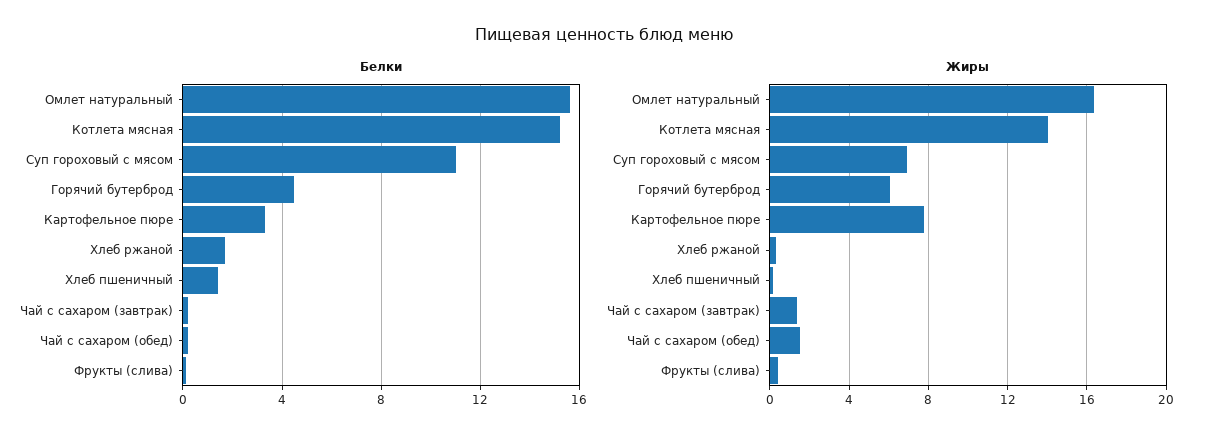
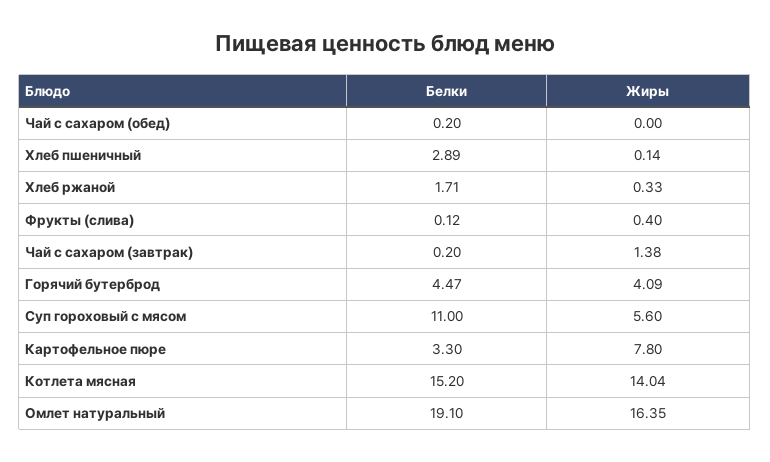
  {
    "Белки": {
-     "Омлет натуральный": 15.5,
+     "Омлет натуральный": 19.1,
      "Котлета мясная": 15.2,
      "Суп гороховый с мясом": 11,
      "Горячий бутерброд": 4.47,
      "Картофельное пюре": 3.3,
      "Хлеб ржаной": 1.71,
-     "Хлеб пшеничный": 1.5,
+     "Хлеб пшеничный": 2.89,
      "Чай с сахаром (завтрак)": 0.2,
      "Чай с сахаром (обед)": 0.2,
      "Фрукты (слива)": 0.12
    },
    "Жиры": {
      "Омлет натуральный": 16.35,
      "Котлета мясная": 14.04,
-     "Суп гороховый с мясом": 7,
+     "Суп гороховый с мясом": 5.6,
-     "Горячий бутерброд": 6,
+     "Горячий бутерброд": 4.09,
      "Картофельное пюре": 7.8,
      "Хлеб ржаной": 0.33,
      "Хлеб пшеничный": 0.14,
      "Чай с сахаром (завтрак)": 1.38,
-     "Чай с сахаром (обед)": 1.5,
+     "Чай с сахаром (обед)": 0,
      "Фрукты (слива)": 0.4
    }
  }

